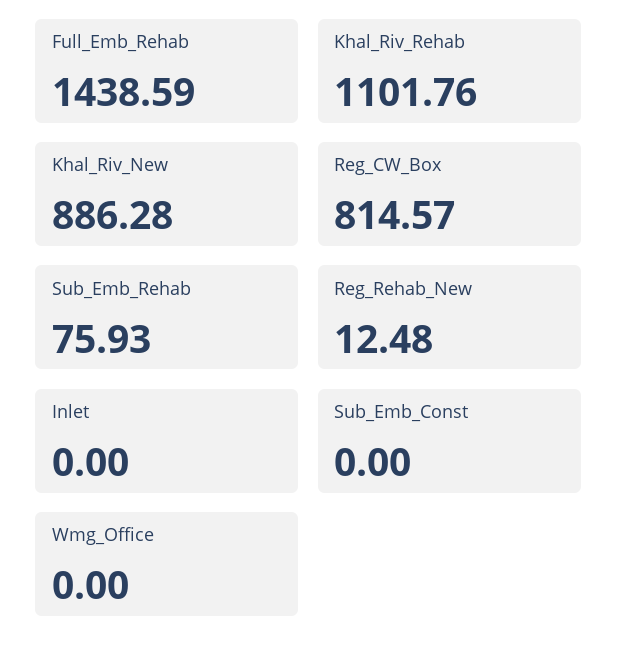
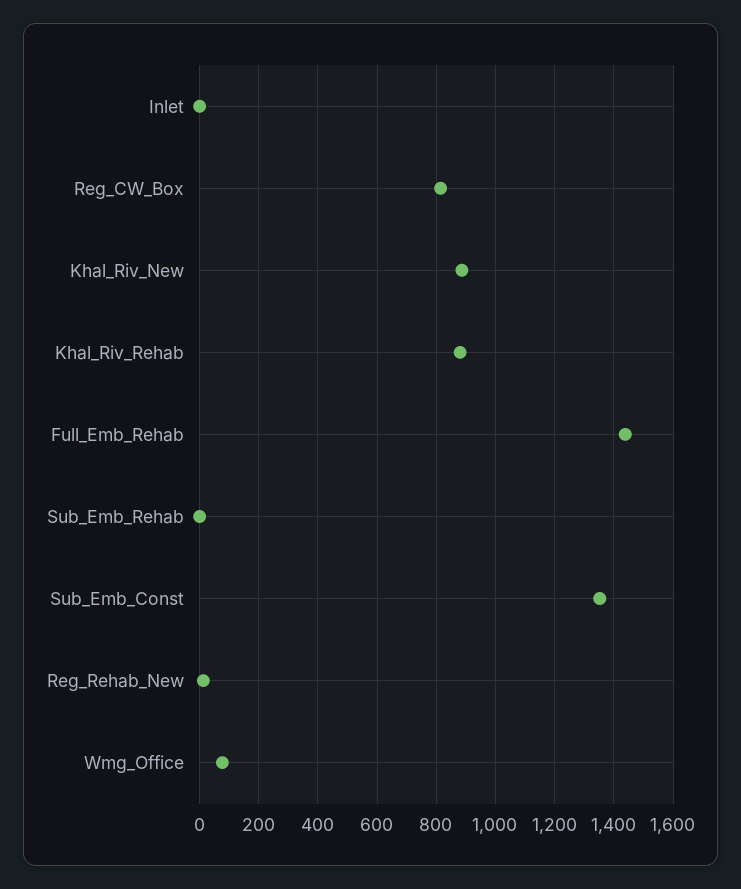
  {
    "Full_Emb_Rehab": 1438.59,
-   "Khal_Riv_Rehab": 1101.76,
+   "Khal_Riv_Rehab": 875,
    "Khal_Riv_New": 886.28,
    "Reg_CW_Box": 814.57,
-   "Sub_Emb_Rehab": 75.93,
+   "Sub_Emb_Rehab": 0,
    "Reg_Rehab_New": 12.48,
    "Inlet": 0,
-   "Sub_Emb_Const": 0,
+   "Sub_Emb_Const": 1350,
-   "Wmg_Office": 0
+   "Wmg_Office": 75
  }

